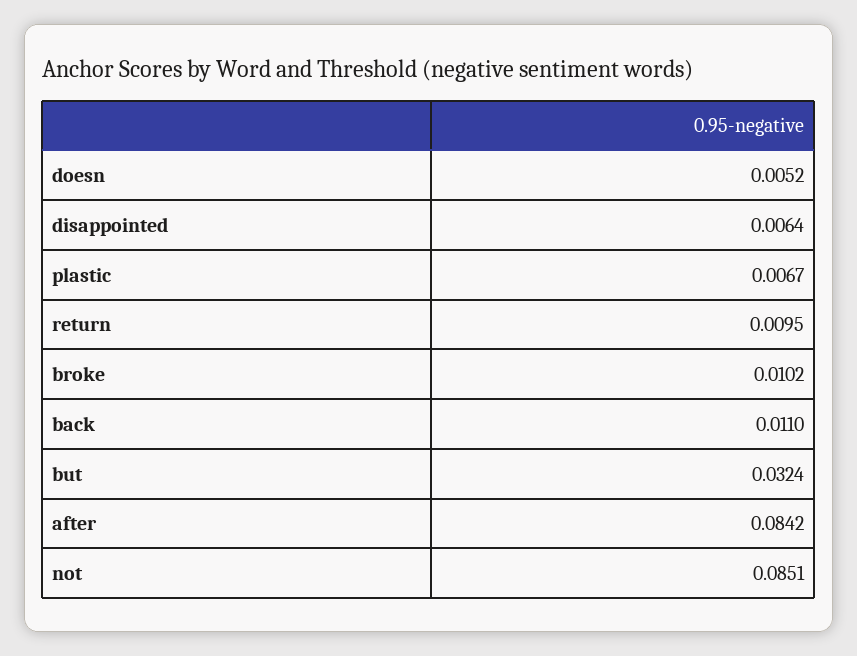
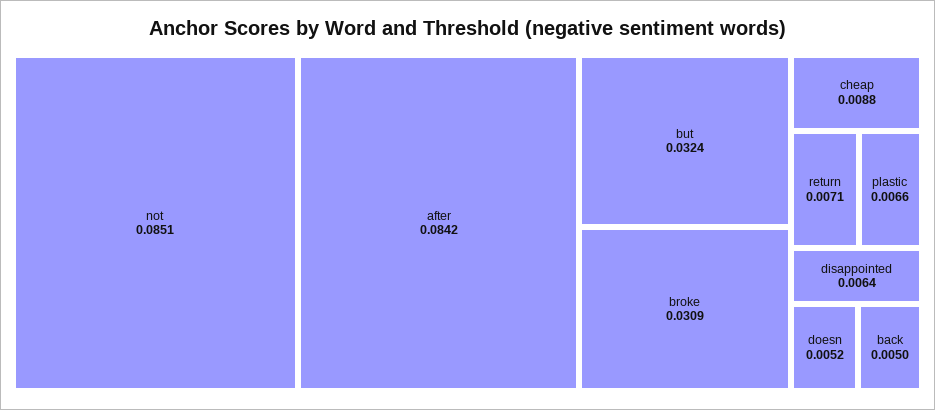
  {
    "doesn": 0.0052,
    "disappointed": 0.0064,
-   "plastic": 0.0067,
+   "plastic": 0.0066,
-   "return": 0.0095,
+   "return": 0.0071,
-   "broke": 0.0102,
+   "broke": 0.0309,
-   "back": 0.011,
+   "back": 0.005,
    "but": 0.0324,
    "after": 0.0842,
-   "not": 0.0851
+   "not": 0.0851,
+   "cheap": 0.0088
  }

